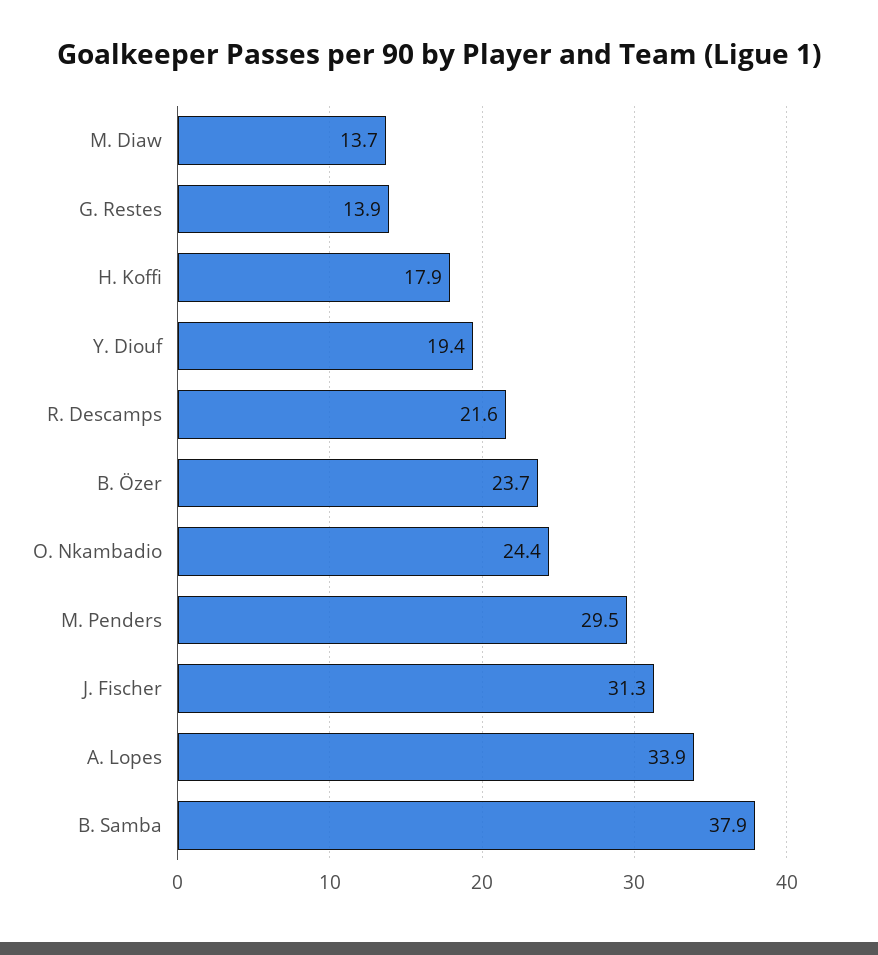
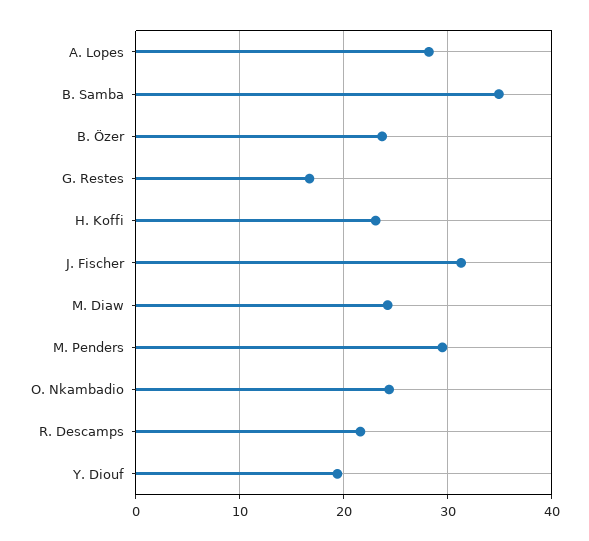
  {
-   "M. Diaw": 13.7,
+   "M. Diaw": 24,
-   "G. Restes": 13.9,
+   "G. Restes": 17,
-   "H. Koffi": 17.9,
+   "H. Koffi": 23,
    "Y. Diouf": 19.4,
    "R. Descamps": 21.6,
    "B. Özer": 23.7,
    "O. Nkambadio": 24.4,
    "M. Penders": 29.5,
    "J. Fischer": 31.3,
-   "A. Lopes": 33.9,
+   "A. Lopes": 28,
-   "B. Samba": 37.9
+   "B. Samba": 35
  }

